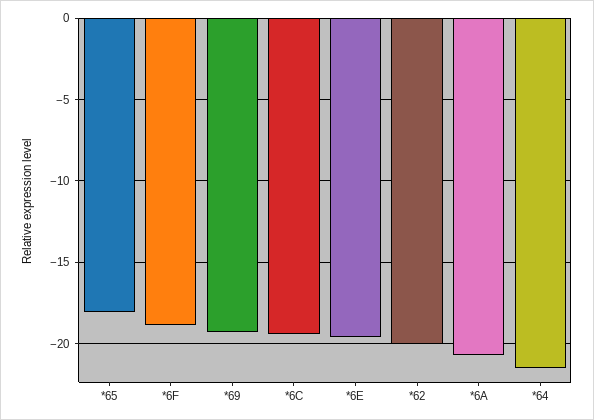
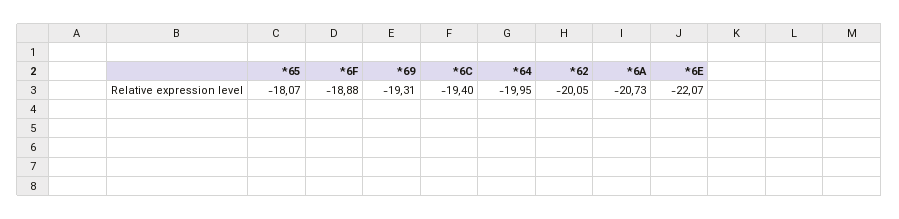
  {
    "*65": -18.07,
    "*6F": -18.88,
    "*69": -19.31,
    "*6C": -19.4,
-   "*6E": -19.5,
+   "*6E": -22.07,
    "*62": -20.05,
    "*6A": -20.73,
-   "*64": -21.5
+   "*64": -19.95
  }

